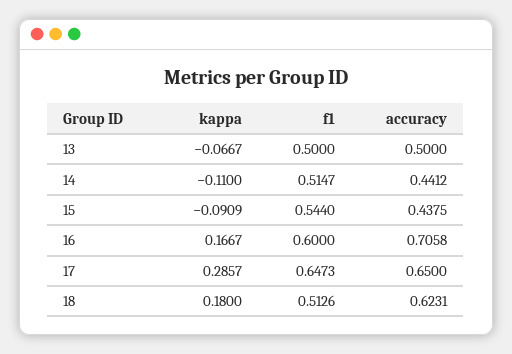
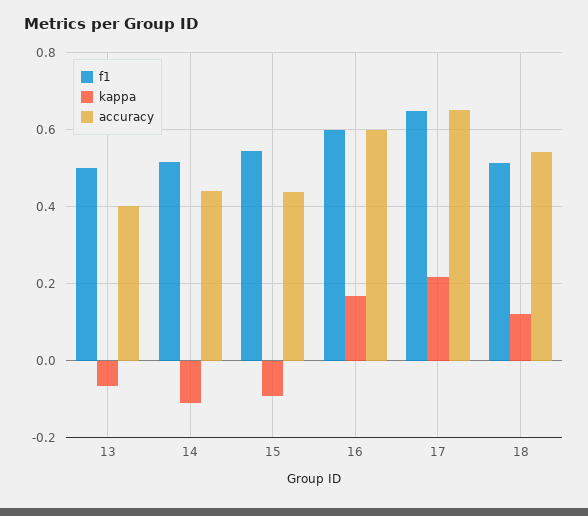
  {
    "kappa": {
      "13": -0.0667,
      "14": -0.11,
      "15": -0.0909,
      "16": 0.1667,
-     "17": 0.2857,
+     "17": 0.22,
-     "18": 0.18
+     "18": 0.12
    },
    "f1": {
      "13": 0.5,
      "14": 0.5147,
      "15": 0.544,
      "16": 0.6,
      "17": 0.6473,
      "18": 0.5126
    },
    "accuracy": {
-     "13": 0.5,
+     "13": 0.4,
      "14": 0.4412,
      "15": 0.4375,
-     "16": 0.7058,
+     "16": 0.6,
      "17": 0.65,
-     "18": 0.6231
+     "18": 0.54
    }
  }

